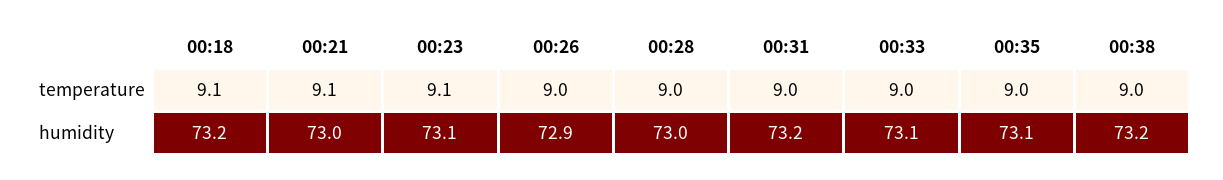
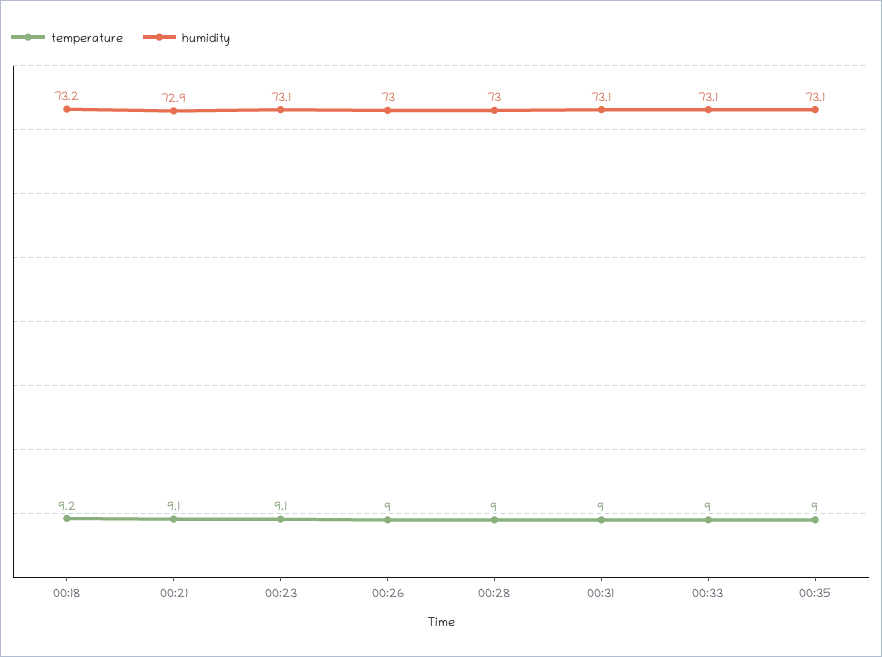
  {
    "temperature": {
-     "00:18": 9.1,
+     "00:18": 9.2,
      "00:21": 9.1,
      "00:23": 9.1,
      "00:26": 9,
      "00:28": 9,
      "00:31": 9,
      "00:33": 9,
-     "00:35": 9,
+     "00:35": 9
-     "00:38": 9
    },
    "humidity": {
      "00:18": 73.2,
-     "00:21": 73,
+     "00:21": 72.9,
      "00:23": 73.1,
-     "00:26": 72.9,
+     "00:26": 73,
      "00:28": 73,
-     "00:31": 73.2,
+     "00:31": 73.1,
      "00:33": 73.1,
-     "00:35": 73.1,
+     "00:35": 73.1
-     "00:38": 73.2
    }
  }

